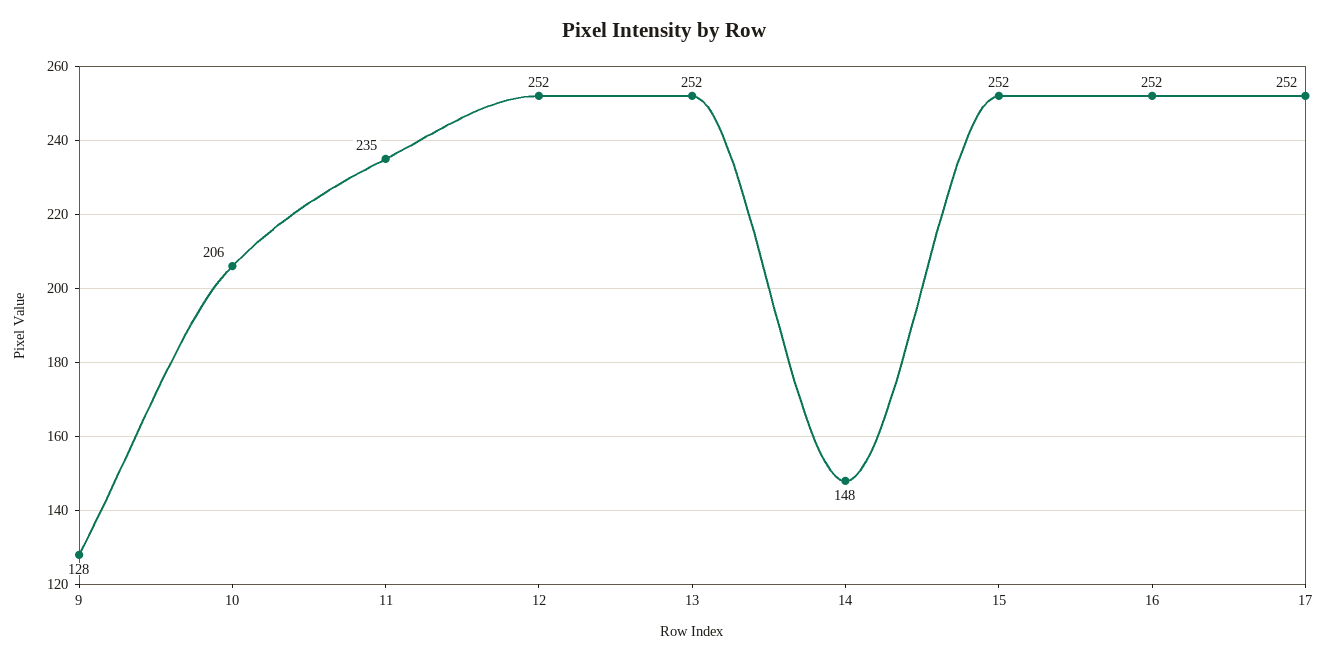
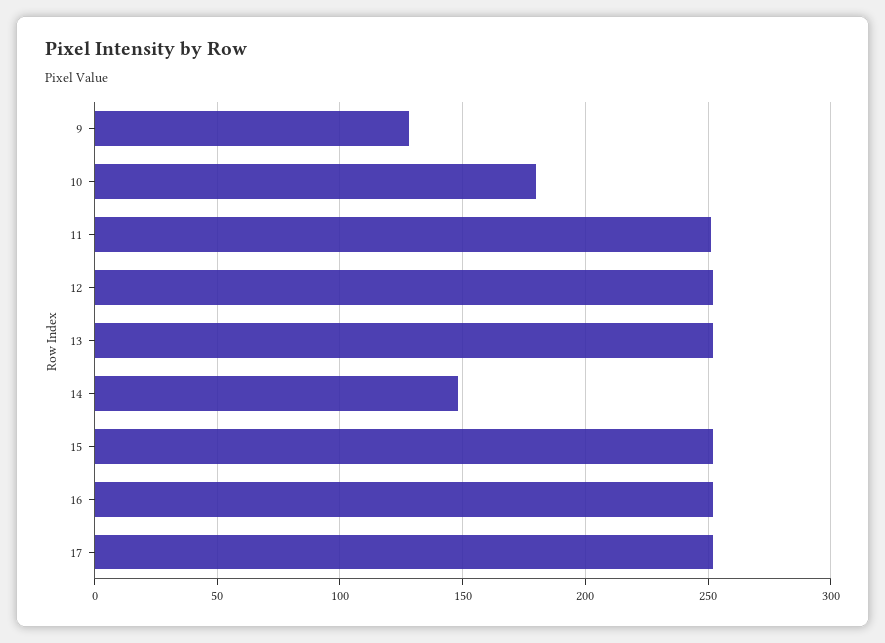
  {
    "9": 128,
-   "10": 206,
+   "10": 180,
-   "11": 235,
+   "11": 250,
    "12": 252,
    "13": 252,
    "14": 148,
    "15": 252,
    "16": 252,
    "17": 252
  }

